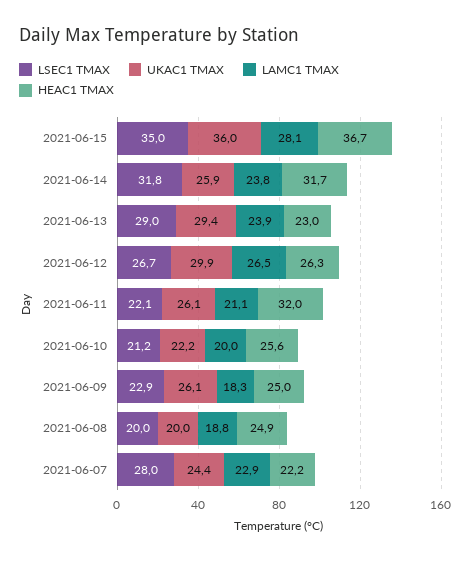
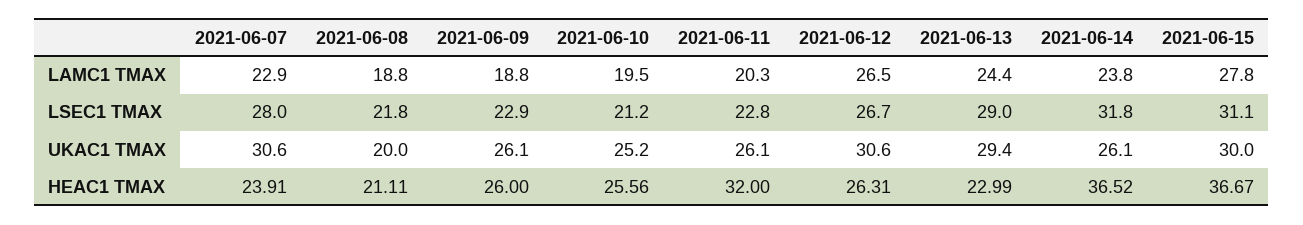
  {
    "LSEC1 TMAX": {
-     "2021-06-15": 35,
+     "2021-06-15": 31.1,
      "2021-06-14": 31.8,
      "2021-06-13": 29,
      "2021-06-12": 26.7,
-     "2021-06-11": 22.1,
+     "2021-06-11": 22.8,
      "2021-06-10": 21.2,
      "2021-06-09": 22.9,
-     "2021-06-08": 20,
+     "2021-06-08": 21.8,
      "2021-06-07": 28
    },
    "UKAC1 TMAX": {
-     "2021-06-15": 36,
+     "2021-06-15": 30,
-     "2021-06-14": 25.9,
+     "2021-06-14": 26.1,
      "2021-06-13": 29.4,
-     "2021-06-12": 29.9,
+     "2021-06-12": 30.6,
      "2021-06-11": 26.1,
-     "2021-06-10": 22.2,
+     "2021-06-10": 25.2,
      "2021-06-09": 26.1,
      "2021-06-08": 20,
-     "2021-06-07": 24.4
+     "2021-06-07": 30.6
    },
    "LAMC1 TMAX": {
-     "2021-06-15": 28.1,
+     "2021-06-15": 27.8,
      "2021-06-14": 23.8,
-     "2021-06-13": 23.9,
+     "2021-06-13": 24.4,
      "2021-06-12": 26.5,
-     "2021-06-11": 21.1,
+     "2021-06-11": 20.3,
-     "2021-06-10": 20,
+     "2021-06-10": 19.5,
-     "2021-06-09": 18.3,
+     "2021-06-09": 18.8,
      "2021-06-08": 18.8,
      "2021-06-07": 22.9
    },
    "HEAC1 TMAX": {
      "2021-06-15": 36.67,
-     "2021-06-14": 31.7,
+     "2021-06-14": 36.52,
      "2021-06-13": 22.99,
      "2021-06-12": 26.31,
      "2021-06-11": 32,
      "2021-06-10": 25.56,
-     "2021-06-09": 25,
+     "2021-06-09": 26,
-     "2021-06-08": 24.9,
+     "2021-06-08": 21.11,
-     "2021-06-07": 22.2
+     "2021-06-07": 23.91
    }
  }

